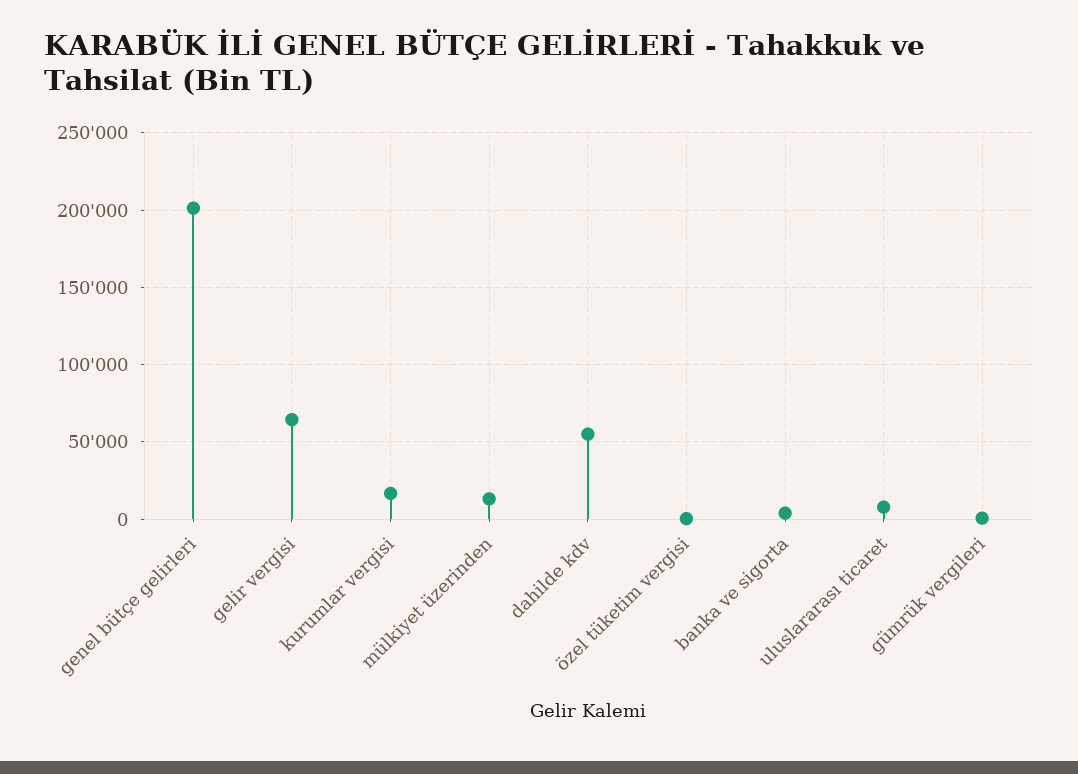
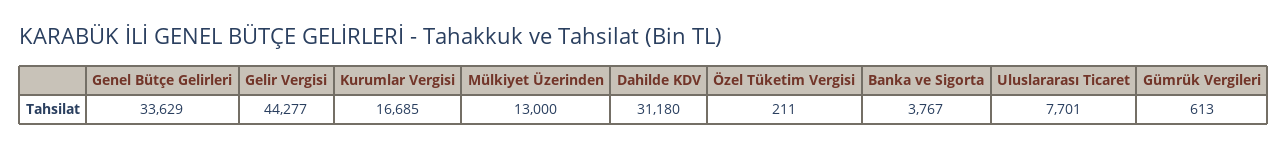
  {
-   "genel bütçe gelirleri": 200000,
+   "genel bütçe gelirleri": 33629,
-   "gelir vergisi": 65000,
+   "gelir vergisi": 44277,
    "kurumlar vergisi": 16685,
    "mülkiyet üzerinden": 13000,
-   "dahilde kdv": 55000,
+   "dahilde kdv": 31180,
    "özel tüketim vergisi": 211,
    "banka ve sigorta": 3767,
    "uluslararası ticaret": 7701,
    "gümrük vergileri": 613
  }

